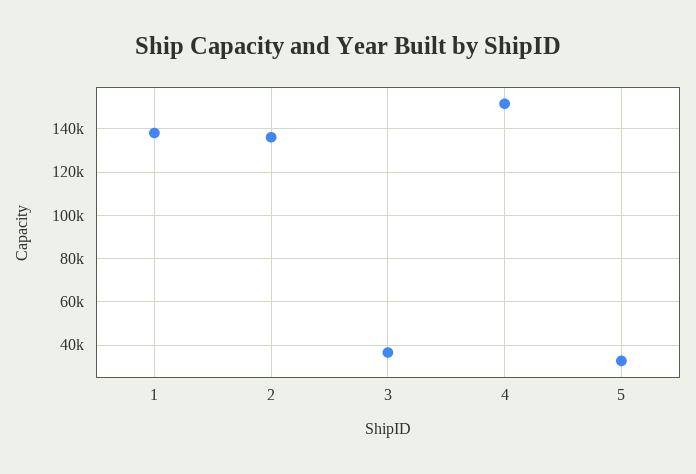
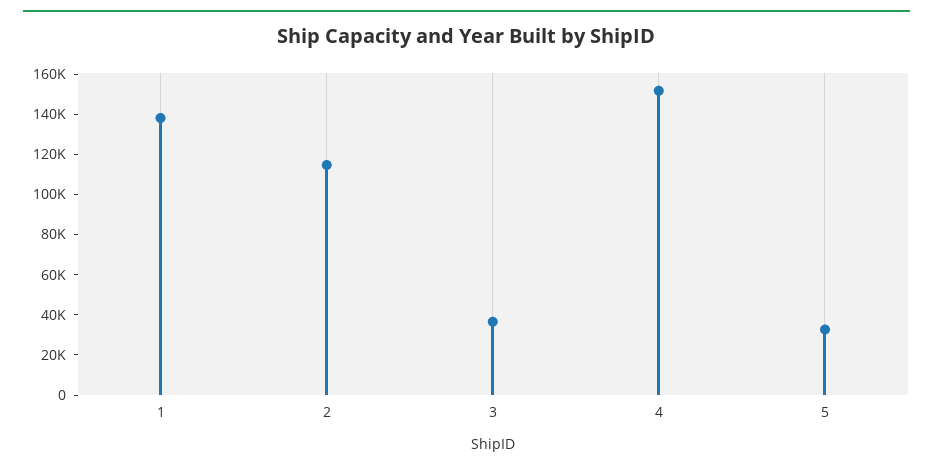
  {
    "1": 140000,
-   "2": 135000,
+   "2": 115000,
    "3": 35000,
    "4": 150000,
    "5": 35000
  }

